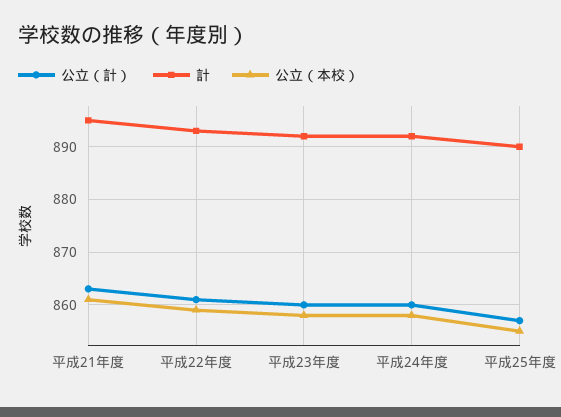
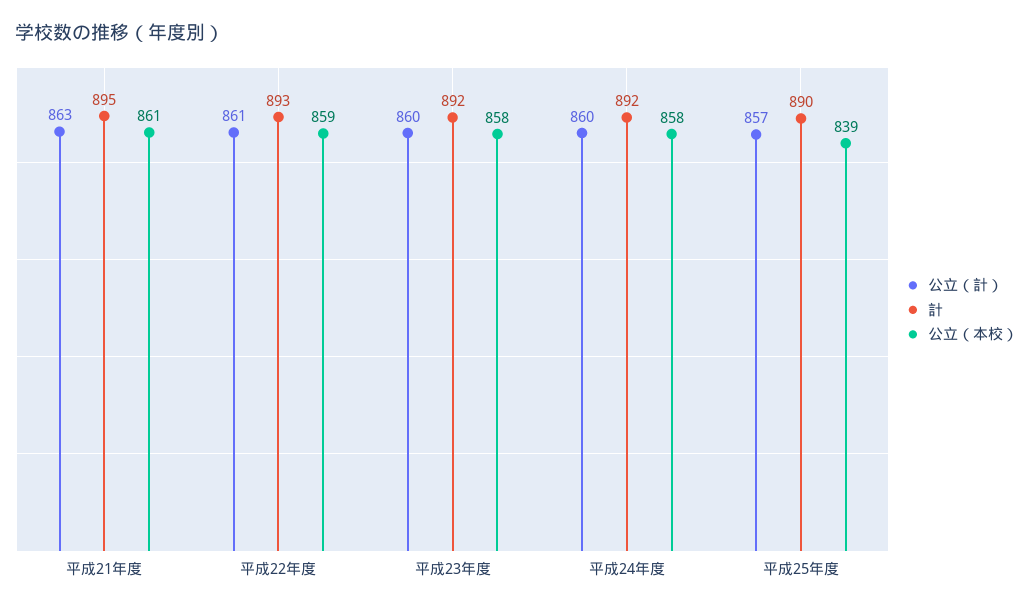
  {
    "公立（計）": {
      "平成21年度": 863,
      "平成22年度": 861,
      "平成23年度": 860,
      "平成24年度": 860,
      "平成25年度": 857
    },
    "計": {
      "平成21年度": 895,
      "平成22年度": 893,
      "平成23年度": 892,
      "平成24年度": 892,
      "平成25年度": 890
    },
    "公立（本校）": {
      "平成21年度": 861,
      "平成22年度": 859,
      "平成23年度": 858,
      "平成24年度": 858,
-     "平成25年度": 855
+     "平成25年度": 839
    }
  }

